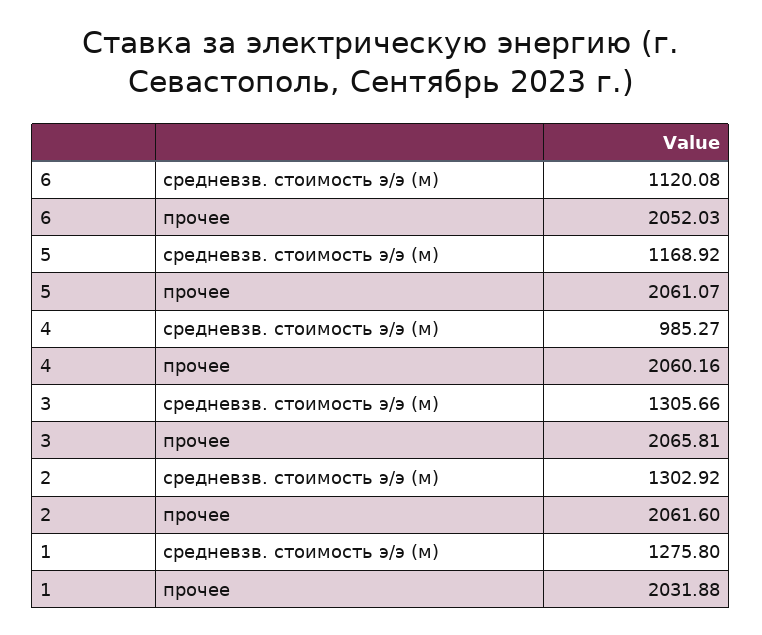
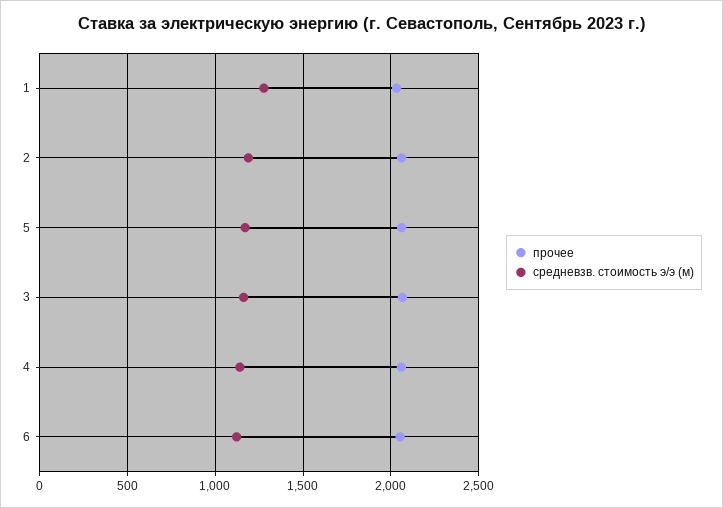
  {
    "средневзв. стоимость э/э (м)": {
      "6": 1120.08,
      "5": 1168.92,
-     "4": 985.27,
+     "4": 1150,
-     "3": 1305.66,
+     "3": 1150,
-     "2": 1302.92,
+     "2": 1200,
      "1": 1275.8
    },
    "прочее": {
      "6": 2052.03,
      "5": 2061.07,
      "4": 2060.16,
      "3": 2065.81,
      "2": 2061.6,
      "1": 2031.88
    }
  }

